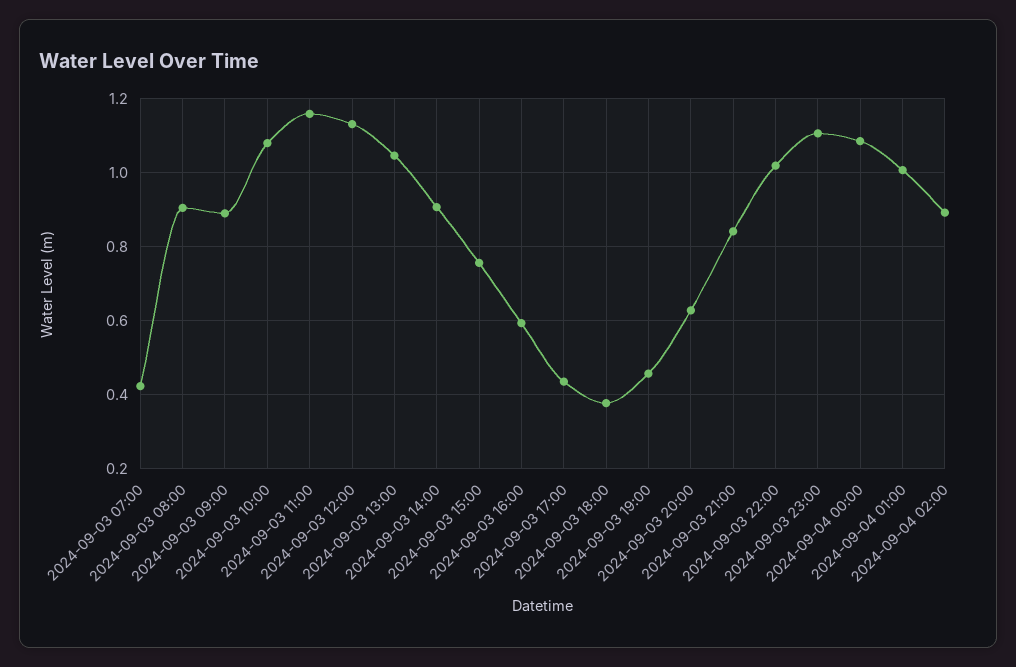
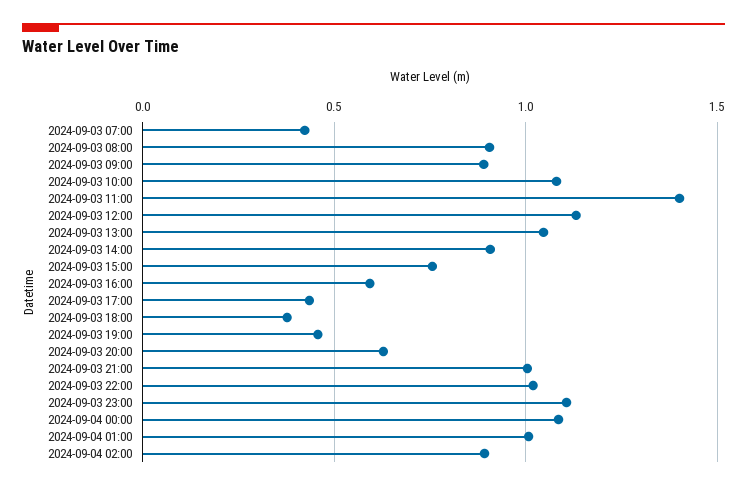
  {
    "2024-09-03 07:00": 0.42,
    "2024-09-03 08:00": 0.9,
    "2024-09-03 09:00": 0.9,
    "2024-09-03 10:00": 1.08,
-   "2024-09-03 11:00": 1.16,
+   "2024-09-03 11:00": 1.4,
    "2024-09-03 12:00": 1.14,
    "2024-09-03 13:00": 1.04,
    "2024-09-03 14:00": 0.9,
    "2024-09-03 15:00": 0.76,
    "2024-09-03 16:00": 0.6,
    "2024-09-03 17:00": 0.44,
    "2024-09-03 18:00": 0.38,
    "2024-09-03 19:00": 0.46,
    "2024-09-03 20:00": 0.62,
-   "2024-09-03 21:00": 0.84,
+   "2024-09-03 21:00": 1,
    "2024-09-03 22:00": 1.02,
    "2024-09-03 23:00": 1.1,
    "2024-09-04 00:00": 1.08,
    "2024-09-04 01:00": 1,
    "2024-09-04 02:00": 0.9
  }

